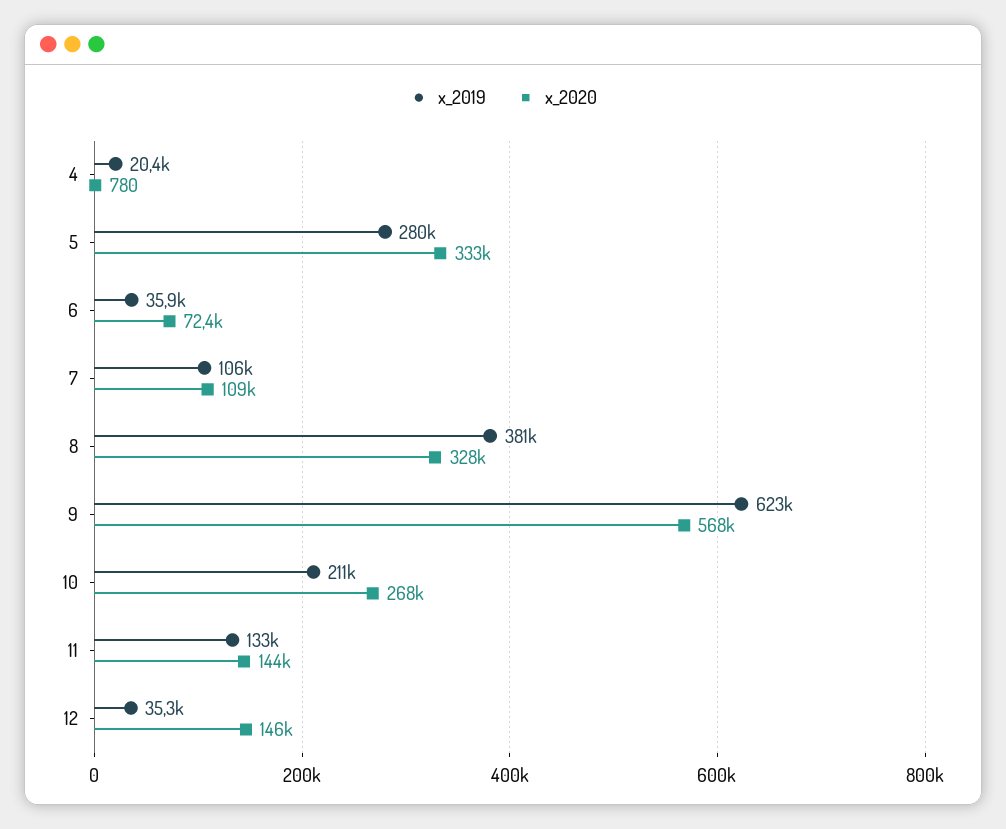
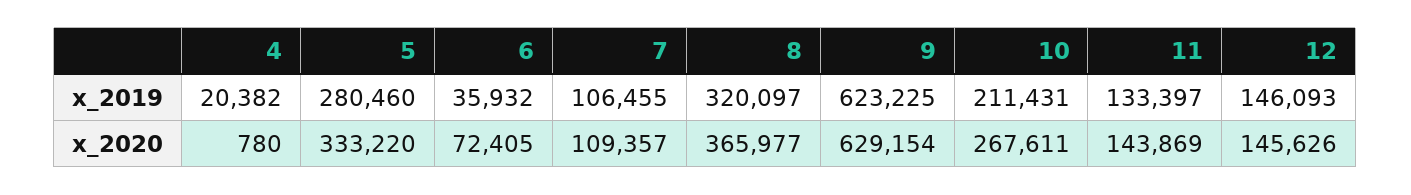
  {
    "x_2019": {
      "4": 20382,
      "5": 280460,
      "6": 35932,
      "7": 106455,
-     "8": 381000,
+     "8": 320097,
      "9": 623225,
      "10": 211431,
      "11": 133397,
-     "12": 35300
+     "12": 146093
    },
    "x_2020": {
      "4": 780,
      "5": 333220,
      "6": 72405,
      "7": 109357,
-     "8": 328000,
+     "8": 365977,
-     "9": 568000,
+     "9": 629154,
      "10": 267611,
      "11": 143869,
      "12": 145626
    }
  }

